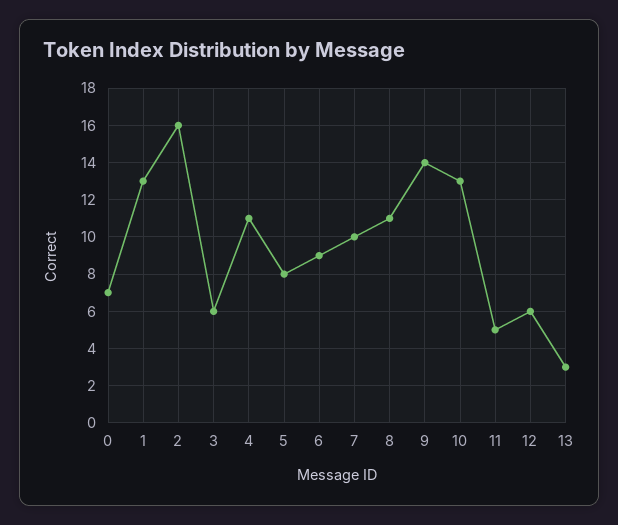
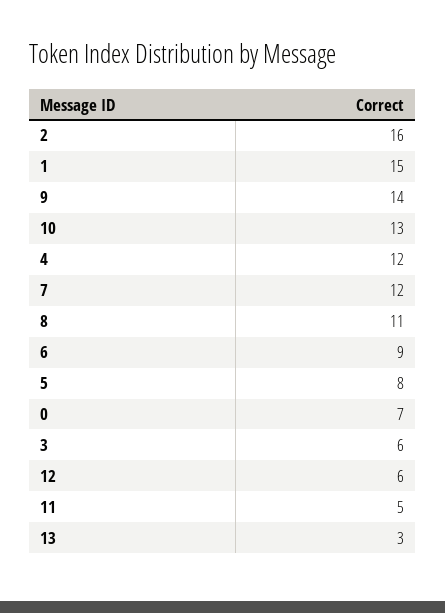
  {
    "0": 7,
-   "1": 13,
+   "1": 15,
    "2": 16,
    "3": 6,
-   "4": 11,
+   "4": 12,
    "5": 8,
    "6": 9,
-   "7": 10,
+   "7": 12,
    "8": 11,
    "9": 14,
    "10": 13,
    "11": 5,
    "12": 6,
    "13": 3
  }

